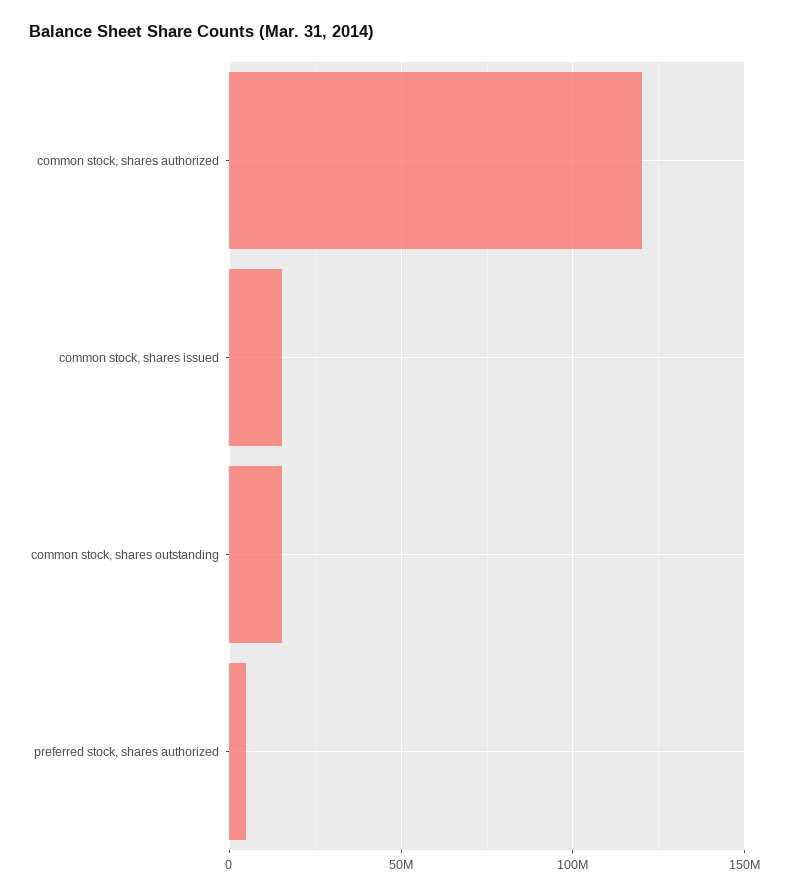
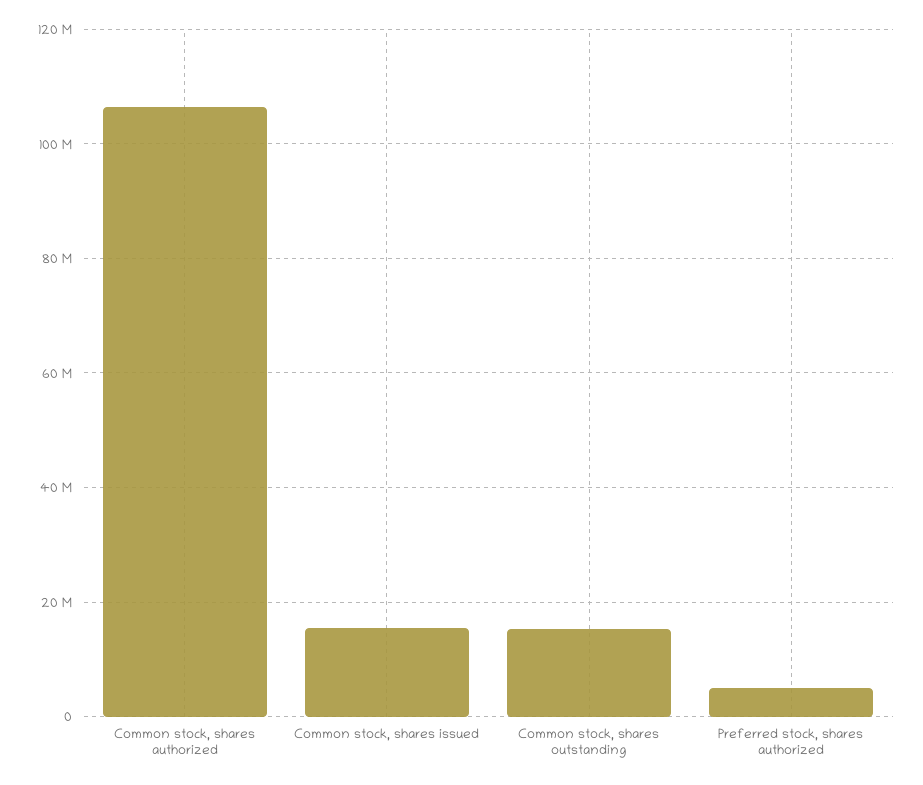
  {
-   "common stock, shares authorized": 120000000,
+   "common stock, shares authorized": 106000000,
    "common stock, shares issued": 16000000,
    "common stock, shares outstanding": 16000000,
    "preferred stock, shares authorized": 6000000
  }

